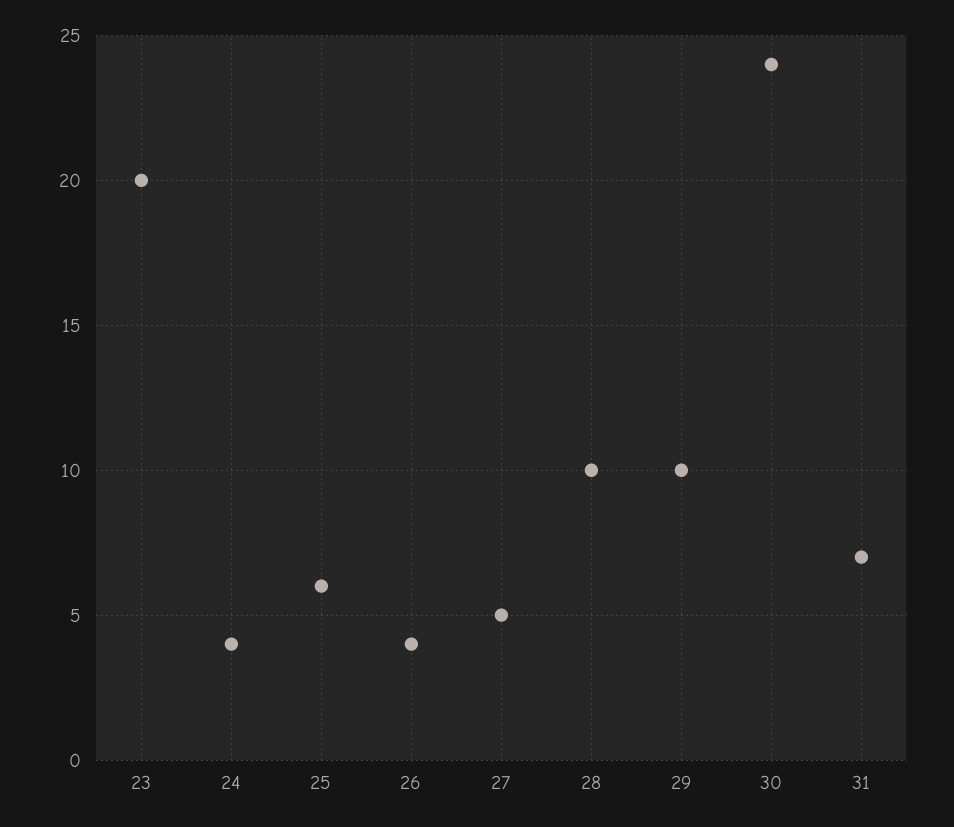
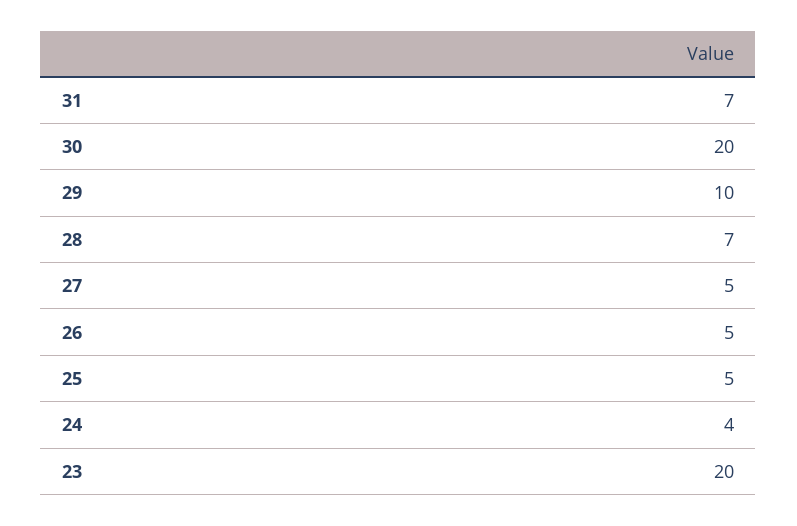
  {
    "23": 20,
    "24": 4,
-   "25": 6,
+   "25": 5,
-   "26": 4,
+   "26": 5,
    "27": 5,
-   "28": 10,
+   "28": 7,
    "29": 10,
-   "30": 24,
+   "30": 20,
    "31": 7
  }

